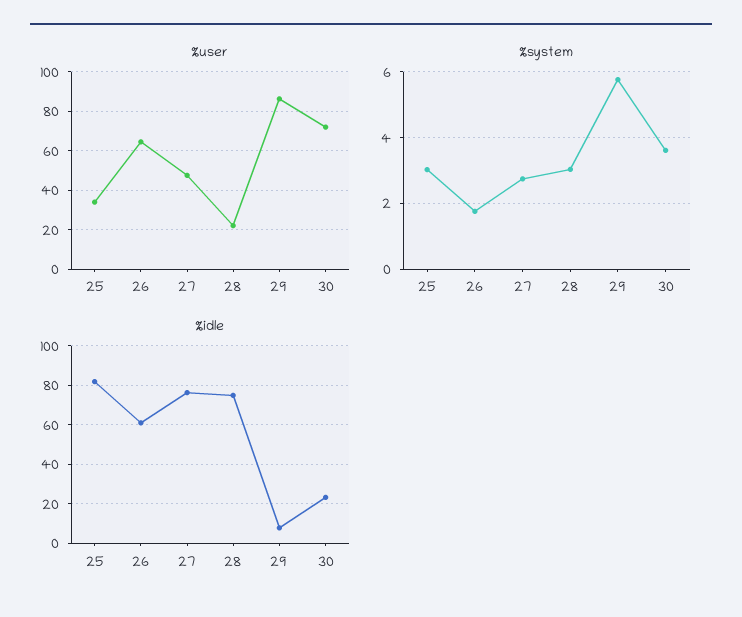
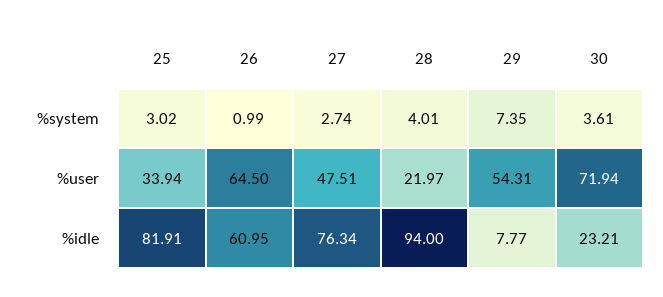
  {
    "%user": {
      "25": 33.94,
      "26": 64.5,
      "27": 47.51,
      "28": 21.97,
-     "29": 85,
+     "29": 54.31,
      "30": 71.94
    },
    "%system": {
      "25": 3.02,
-     "26": 1.8,
+     "26": 0.99,
      "27": 2.74,
-     "28": 3,
+     "28": 4.01,
-     "29": 5.8,
+     "29": 7.35,
      "30": 3.61
    },
    "%idle": {
      "25": 81.91,
      "26": 60.95,
      "27": 76.34,
-     "28": 75,
+     "28": 94,
      "29": 7.77,
      "30": 23.21
    }
  }

